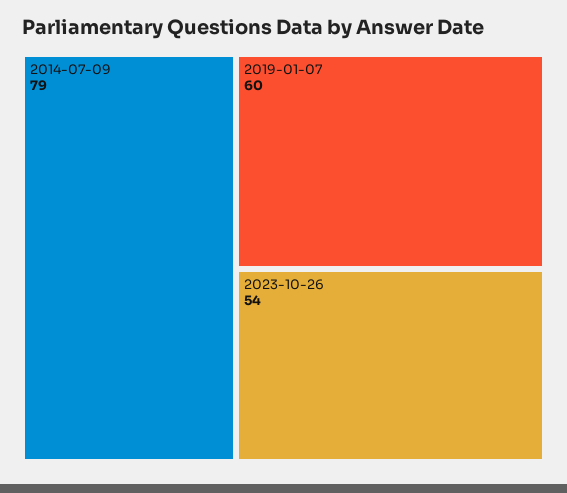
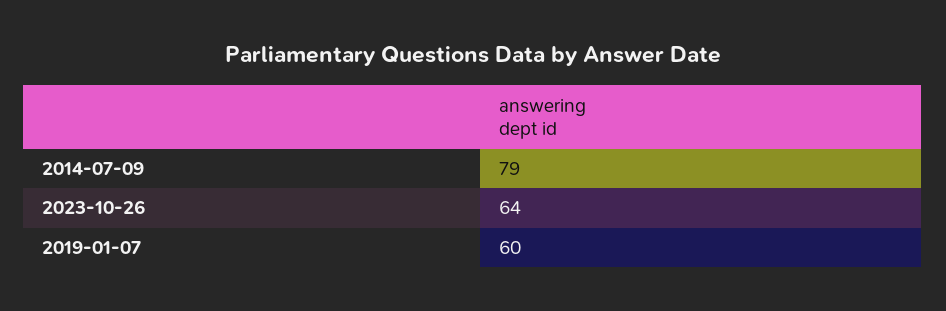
  {
    "2014-07-09": 79,
    "2019-01-07": 60,
-   "2023-10-26": 54
+   "2023-10-26": 64
  }

